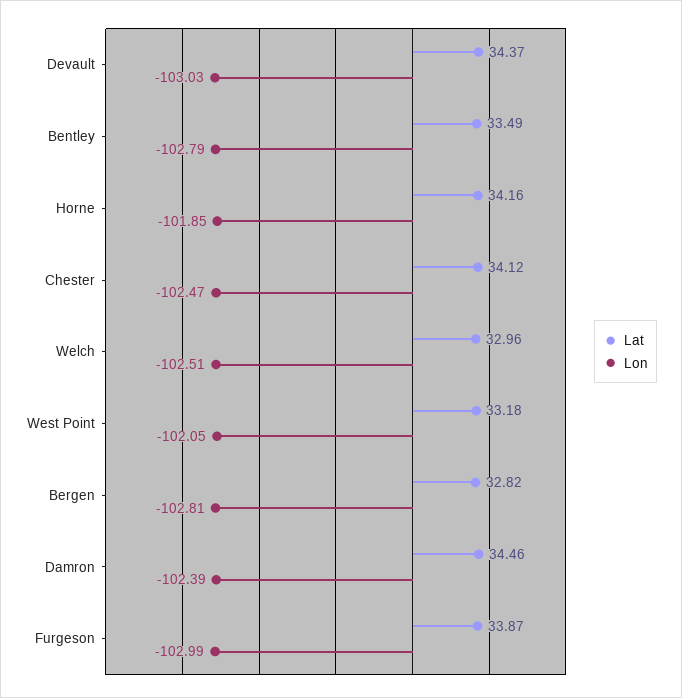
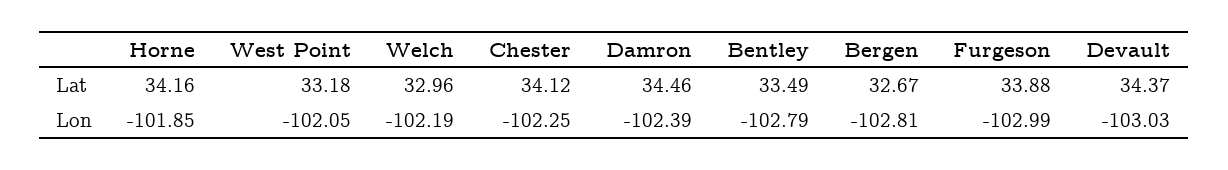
  {
    "Lat": {
      "Devault": 34.37,
      "Bentley": 33.49,
      "Horne": 34.16,
      "Chester": 34.12,
      "Welch": 32.96,
      "West Point": 33.18,
-     "Bergen": 32.82,
+     "Bergen": 32.67,
      "Damron": 34.46,
-     "Furgeson": 33.87
+     "Furgeson": 33.88
    },
    "Lon": {
      "Devault": -103.03,
      "Bentley": -102.79,
      "Horne": -101.85,
-     "Chester": -102.47,
+     "Chester": -102.25,
-     "Welch": -102.51,
+     "Welch": -102.19,
      "West Point": -102.05,
      "Bergen": -102.81,
      "Damron": -102.39,
      "Furgeson": -102.99
    }
  }

